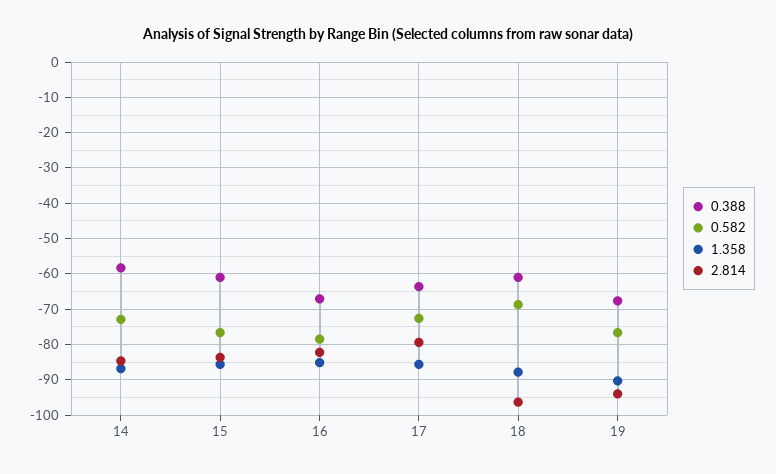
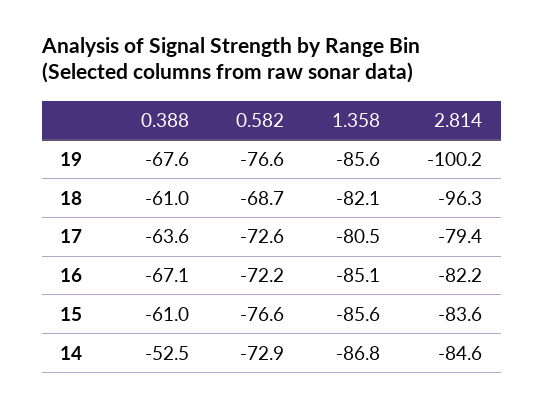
  {
    "0.388": {
-     "14": -58,
+     "14": -52.5,
      "15": -61,
      "16": -67.1,
      "17": -63.6,
      "18": -61,
      "19": -67.6
    },
    "0.582": {
      "14": -72.9,
      "15": -76.6,
-     "16": -78,
+     "16": -72.2,
      "17": -72.6,
      "18": -68.7,
      "19": -76.6
    },
    "1.358": {
      "14": -86.8,
      "15": -85.6,
      "16": -85.1,
-     "17": -86,
+     "17": -80.5,
-     "18": -88,
+     "18": -82.1,
-     "19": -90
+     "19": -85.6
    },
    "2.814": {
      "14": -84.6,
      "15": -83.6,
      "16": -82.2,
      "17": -79.4,
      "18": -96.3,
-     "19": -94
+     "19": -100.2
    }
  }

